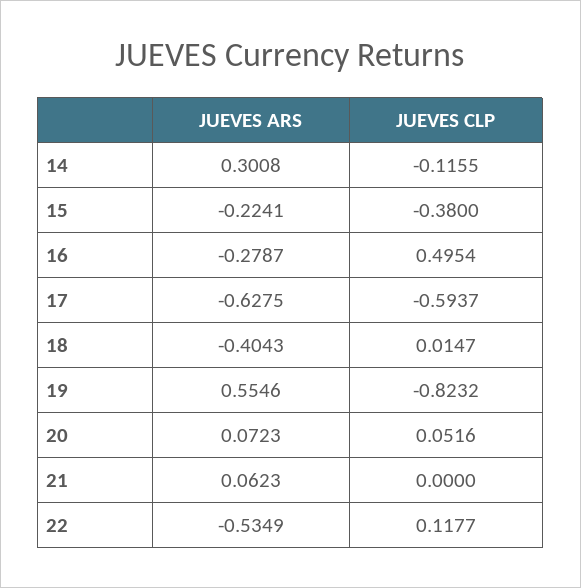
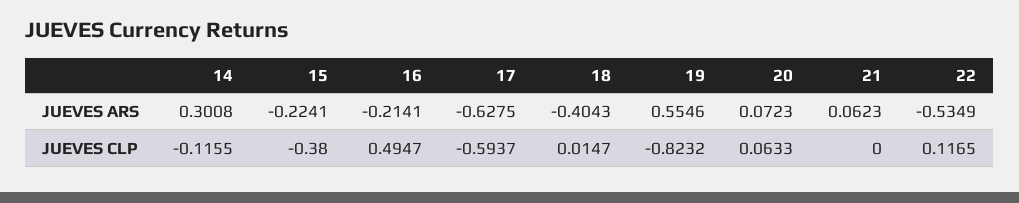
  {
    "JUEVES ARS": {
      "14": 0.3008,
      "15": -0.2241,
-     "16": -0.2787,
+     "16": -0.2141,
      "17": -0.6275,
      "18": -0.4043,
      "19": 0.5546,
      "20": 0.0723,
      "21": 0.0623,
      "22": -0.5349
    },
    "JUEVES CLP": {
      "14": -0.1155,
      "15": -0.38,
-     "16": 0.4954,
+     "16": 0.4947,
      "17": -0.5937,
      "18": 0.0147,
      "19": -0.8232,
-     "20": 0.0516,
+     "20": 0.0633,
      "21": 0,
-     "22": 0.1177
+     "22": 0.1165
    }
  }

